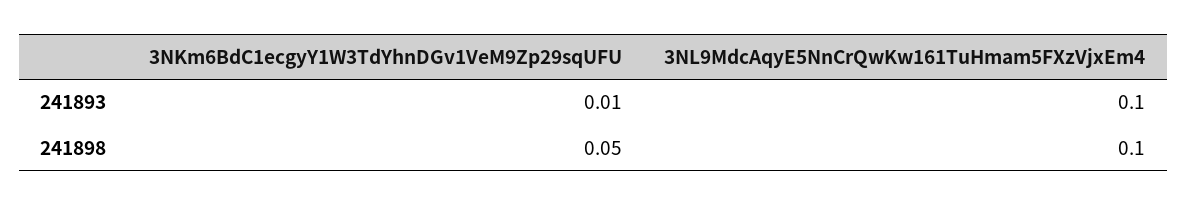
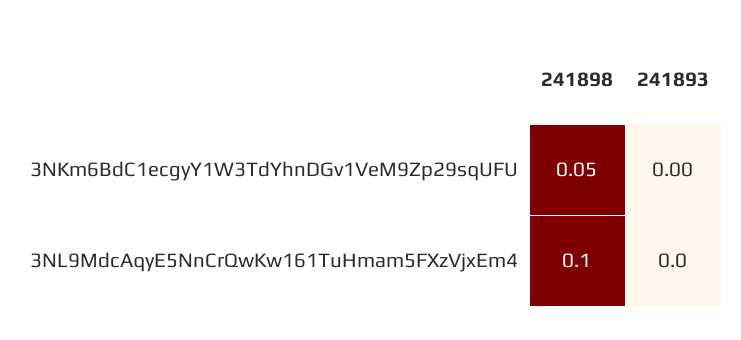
  {
    "3NKm6BdC1ecgyY1W3TdYhnDGv1VeM9Zp29sqUFU": {
-     "241893": 0.01,
+     "241893": 0,
      "241898": 0.05
    },
    "3NL9MdcAqyE5NnCrQwKw161TuHmam5FXzVjxEm4": {
-     "241893": 0.1,
+     "241893": 0,
      "241898": 0.1
    }
  }

